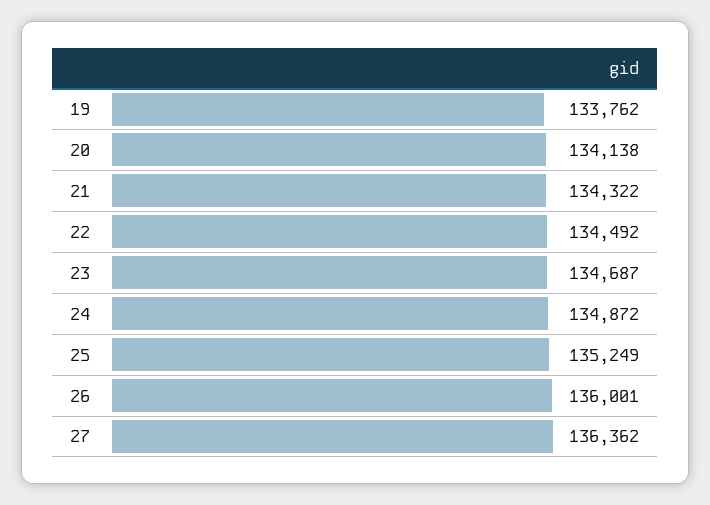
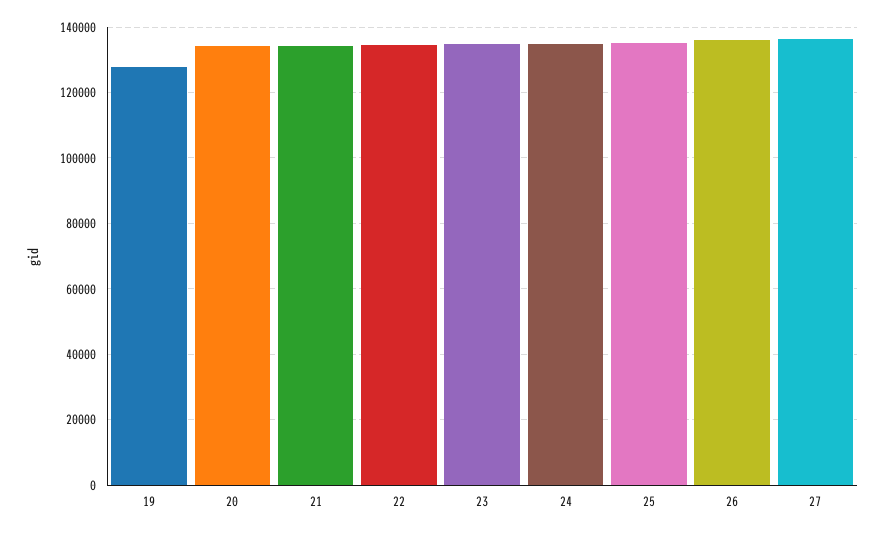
  {
-   "19": 133762,
+   "19": 128000,
    "20": 134138,
    "21": 134322,
    "22": 134492,
    "23": 134687,
    "24": 134872,
    "25": 135249,
    "26": 136001,
    "27": 136362
  }

